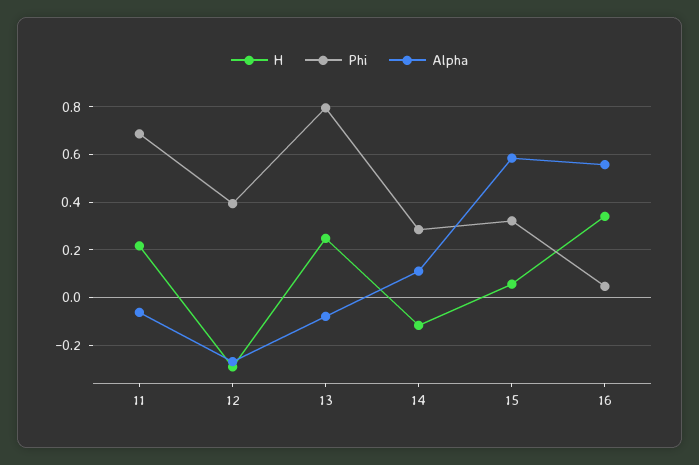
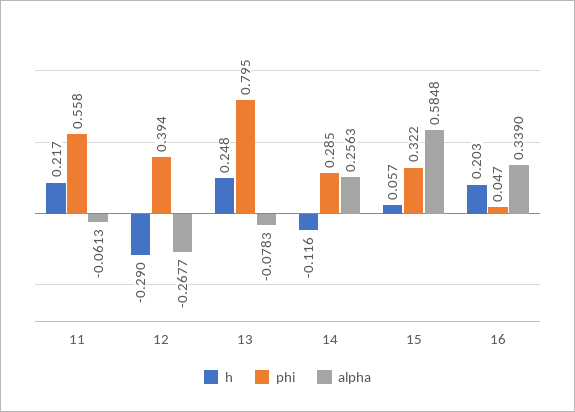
  {
    "H": {
      "11": 0.217,
      "12": -0.29,
      "13": 0.248,
      "14": -0.116,
      "15": 0.057,
-     "16": 0.35
+     "16": 0.203
    },
    "Phi": {
-     "11": 0.7,
+     "11": 0.558,
      "12": 0.394,
      "13": 0.795,
      "14": 0.285,
      "15": 0.322,
      "16": 0.047
    },
    "Alpha": {
      "11": -0.0613,
      "12": -0.2677,
      "13": -0.0783,
-     "14": 0.1,
+     "14": 0.2563,
      "15": 0.5848,
-     "16": 0.55
+     "16": 0.339
    }
  }

